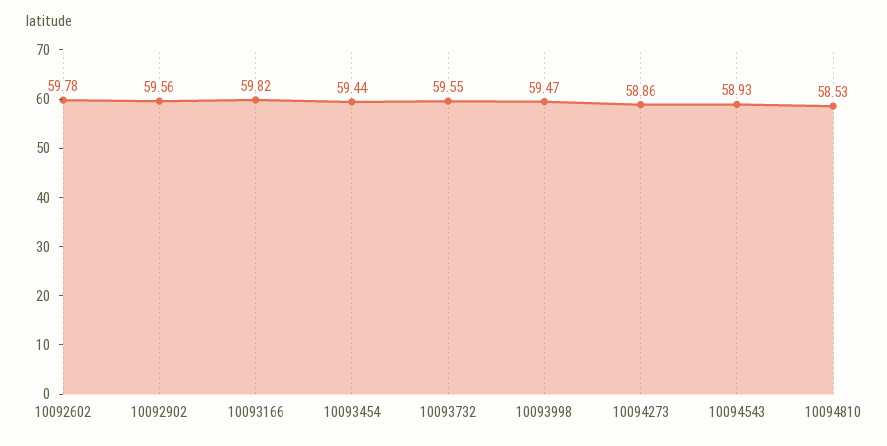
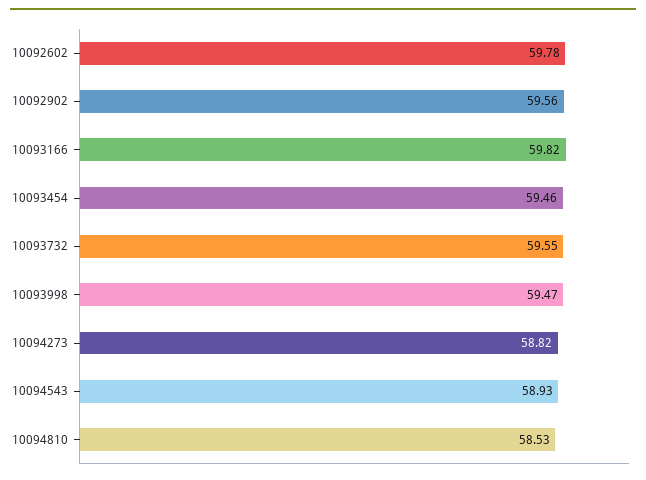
  {
    "10092602": 59.78,
    "10092902": 59.56,
    "10093166": 59.82,
-   "10093454": 59.44,
+   "10093454": 59.46,
    "10093732": 59.55,
    "10093998": 59.47,
-   "10094273": 58.86,
+   "10094273": 58.82,
    "10094543": 58.93,
    "10094810": 58.53
  }

